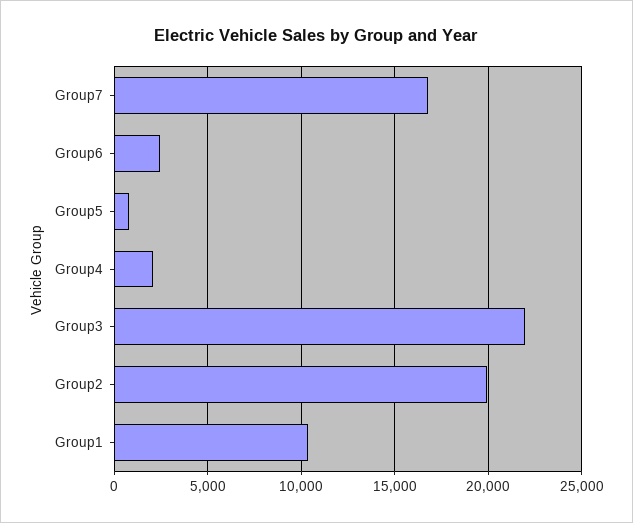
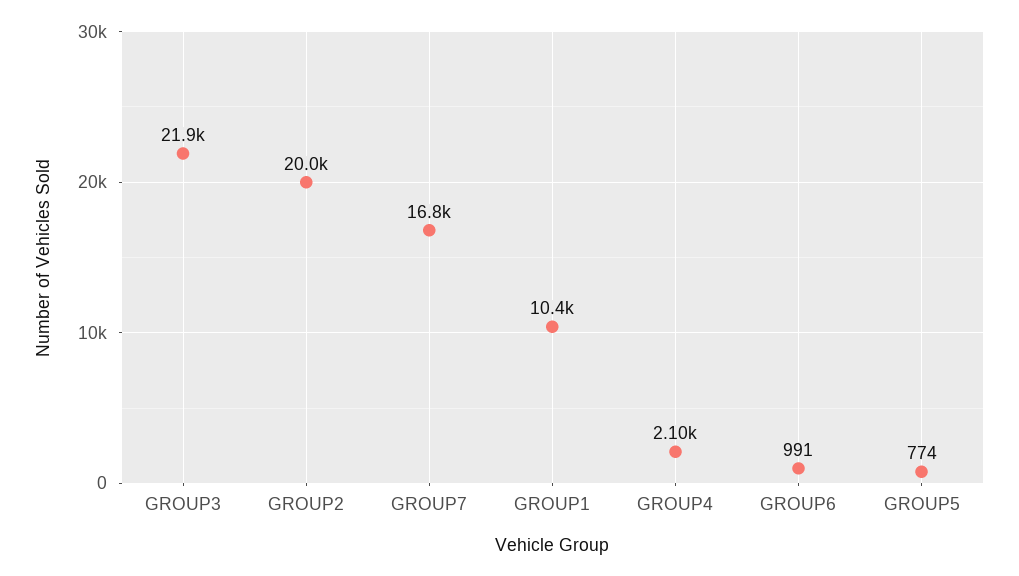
  {
    "Group7": 16800,
-   "Group6": 2500,
+   "Group6": 991,
    "Group5": 774,
    "Group4": 2100,
    "Group3": 21900,
    "Group2": 20000,
    "Group1": 10400
  }

